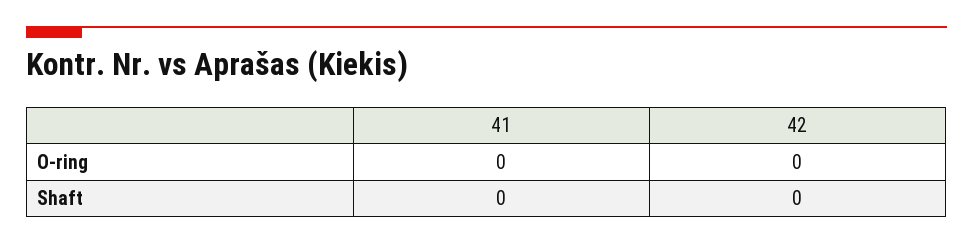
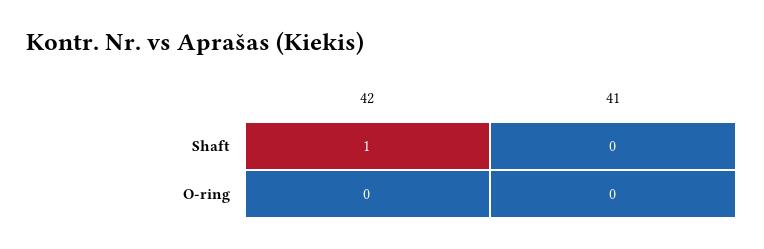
  {
    "41": {
      "O-ring": 0,
      "Shaft": 0
    },
    "42": {
      "O-ring": 0,
-     "Shaft": 0
+     "Shaft": 1
    }
  }

